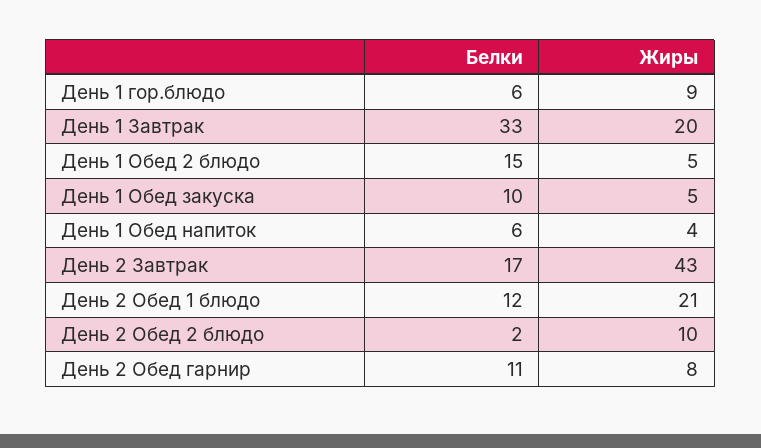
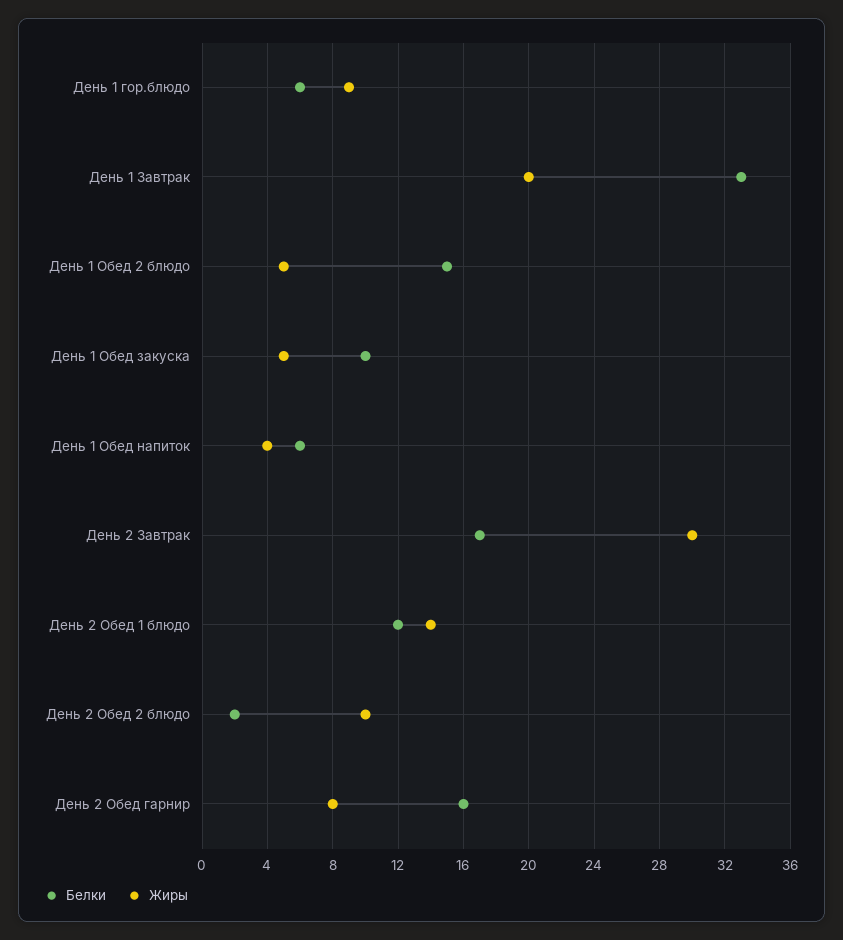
  {
    "Белки": {
      "День 1 гор.блюдо": 6,
      "День 1 Завтрак": 33,
      "День 1 Обед 2 блюдо": 15,
      "День 1 Обед закуска": 10,
      "День 1 Обед напиток": 6,
      "День 2 Завтрак": 17,
      "День 2 Обед 1 блюдо": 12,
      "День 2 Обед 2 блюдо": 2,
-     "День 2 Обед гарнир": 11
+     "День 2 Обед гарнир": 16
    },
    "Жиры": {
      "День 1 гор.блюдо": 9,
      "День 1 Завтрак": 20,
      "День 1 Обед 2 блюдо": 5,
      "День 1 Обед закуска": 5,
      "День 1 Обед напиток": 4,
-     "День 2 Завтрак": 43,
+     "День 2 Завтрак": 30,
-     "День 2 Обед 1 блюдо": 21,
+     "День 2 Обед 1 блюдо": 14,
      "День 2 Обед 2 блюдо": 10,
      "День 2 Обед гарнир": 8
    }
  }

